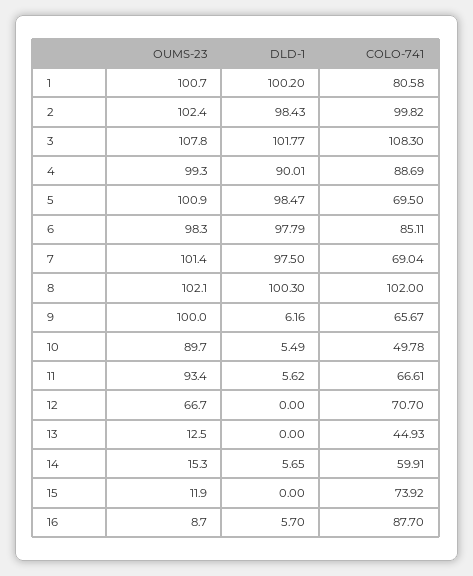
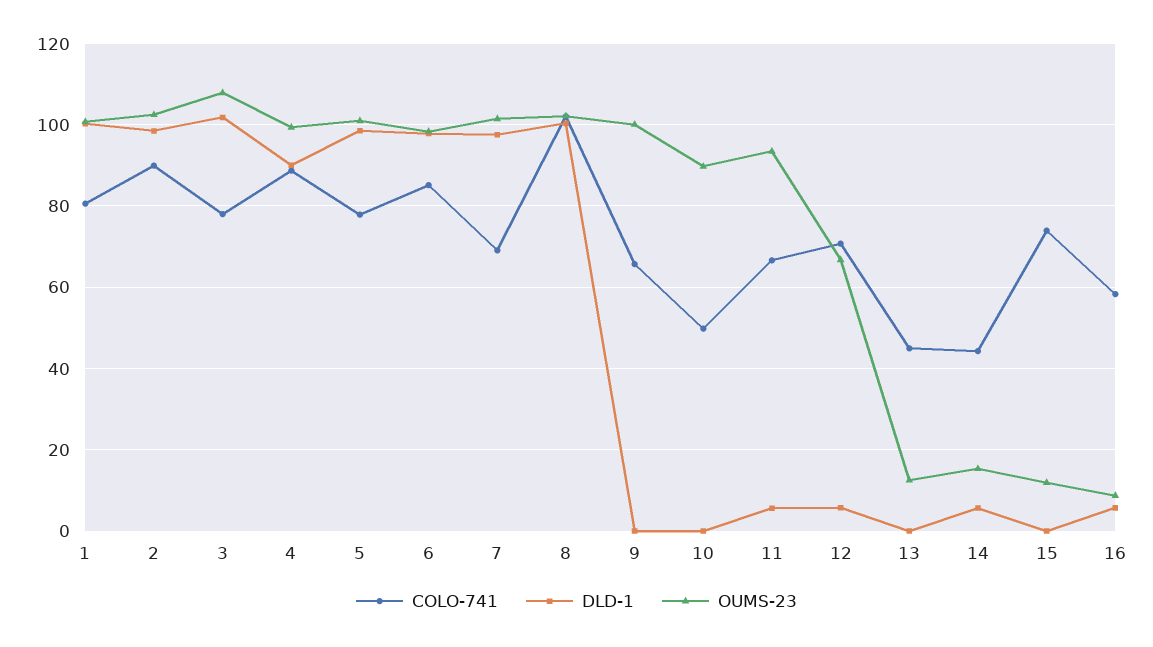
  {
    "OUMS-23": {
      "1": 100.7,
      "2": 102.4,
      "3": 107.8,
      "4": 99.3,
      "5": 100.9,
      "6": 98.3,
      "7": 101.4,
      "8": 102.1,
      "9": 100,
      "10": 89.7,
      "11": 93.4,
      "12": 66.7,
      "13": 12.5,
      "14": 15.3,
      "15": 11.9,
      "16": 8.7
    },
    "DLD-1": {
      "1": 100.2,
      "2": 98.43,
      "3": 101.77,
      "4": 90.01,
      "5": 98.47,
      "6": 97.79,
      "7": 97.5,
      "8": 100.3,
-     "9": 6.16,
+     "9": 0,
-     "10": 5.49,
+     "10": 0,
      "11": 5.62,
-     "12": 0,
+     "12": 6,
      "13": 0,
      "14": 5.65,
      "15": 0,
      "16": 5.7
    },
    "COLO-741": {
      "1": 80.58,
-     "2": 99.82,
+     "2": 90,
-     "3": 108.3,
+     "3": 78,
      "4": 88.69,
-     "5": 69.5,
+     "5": 78,
      "6": 85.11,
      "7": 69.04,
      "8": 102,
      "9": 65.67,
      "10": 49.78,
      "11": 66.61,
      "12": 70.7,
      "13": 44.93,
-     "14": 59.91,
+     "14": 44,
      "15": 73.92,
-     "16": 87.7
+     "16": 58
    }
  }

